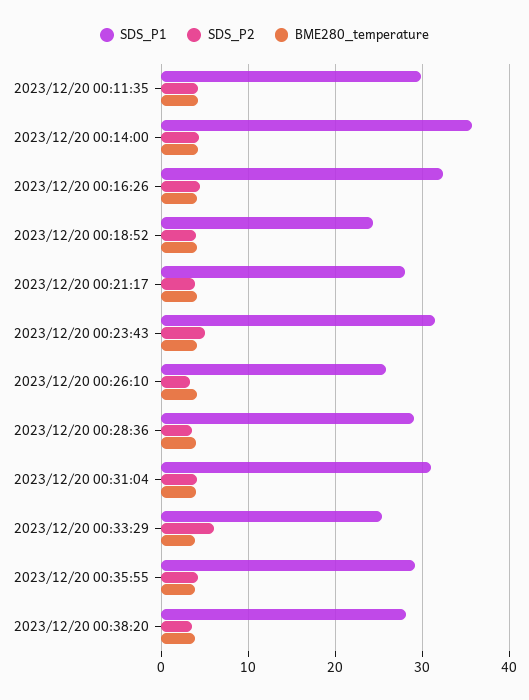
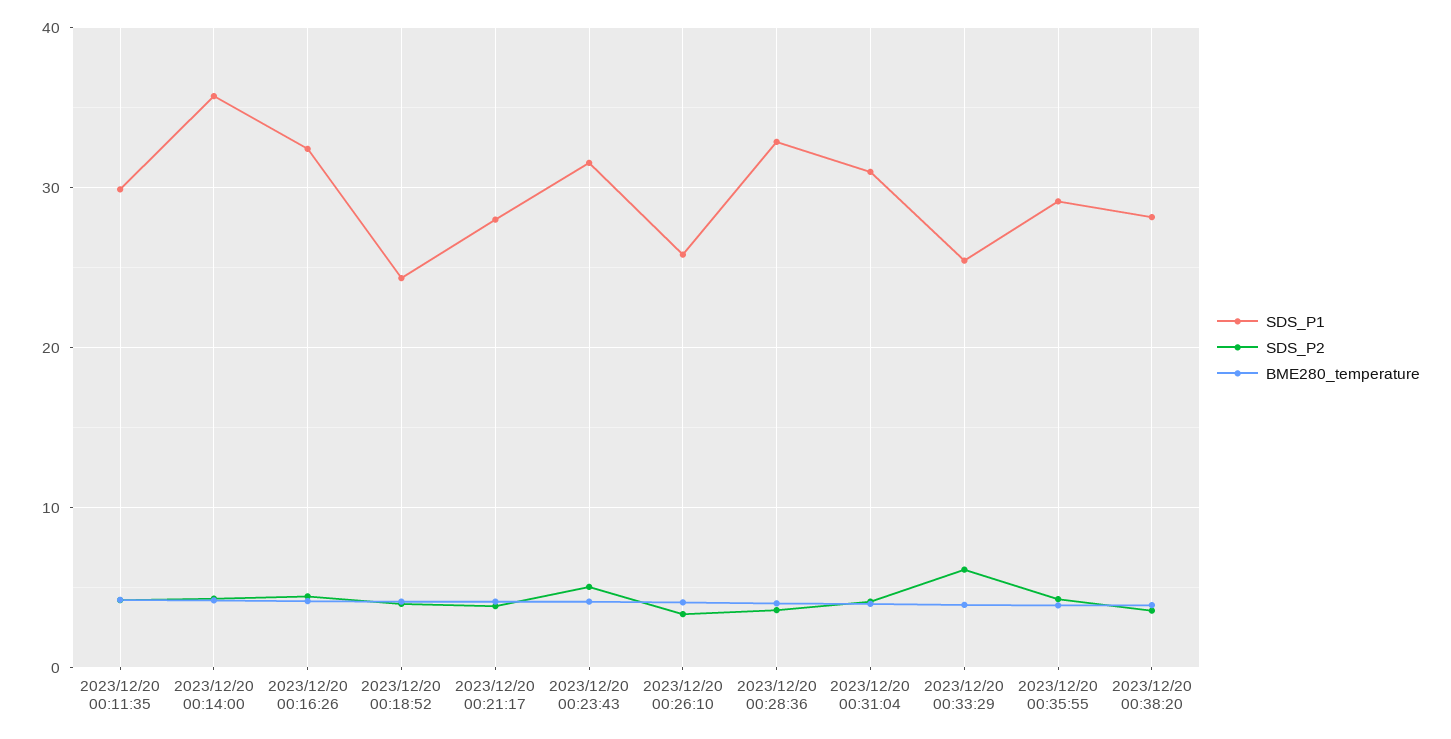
  {
    "SDS_P1": {
      "2023/12/20 00:11:35": 30,
      "2023/12/20 00:14:00": 36,
      "2023/12/20 00:16:26": 32,
      "2023/12/20 00:18:52": 24,
      "2023/12/20 00:21:17": 28,
      "2023/12/20 00:23:43": 32,
      "2023/12/20 00:26:10": 26,
-     "2023/12/20 00:28:36": 29,
+     "2023/12/20 00:28:36": 33,
      "2023/12/20 00:31:04": 31,
      "2023/12/20 00:33:29": 25,
      "2023/12/20 00:35:55": 29,
      "2023/12/20 00:38:20": 28
    },
    "SDS_P2": {
      "2023/12/20 00:11:35": 4,
      "2023/12/20 00:14:00": 4,
      "2023/12/20 00:16:26": 4,
      "2023/12/20 00:18:52": 4,
      "2023/12/20 00:21:17": 4,
      "2023/12/20 00:23:43": 5,
      "2023/12/20 00:26:10": 3,
      "2023/12/20 00:28:36": 4,
      "2023/12/20 00:31:04": 4,
      "2023/12/20 00:33:29": 6,
      "2023/12/20 00:35:55": 4,
      "2023/12/20 00:38:20": 4
    },
    "BME280_temperature": {
      "2023/12/20 00:11:35": 4,
      "2023/12/20 00:14:00": 4,
      "2023/12/20 00:16:26": 4,
      "2023/12/20 00:18:52": 4,
      "2023/12/20 00:21:17": 4,
      "2023/12/20 00:23:43": 4,
      "2023/12/20 00:26:10": 4,
      "2023/12/20 00:28:36": 4,
      "2023/12/20 00:31:04": 4,
      "2023/12/20 00:33:29": 4,
      "2023/12/20 00:35:55": 4,
      "2023/12/20 00:38:20": 4
    }
  }

